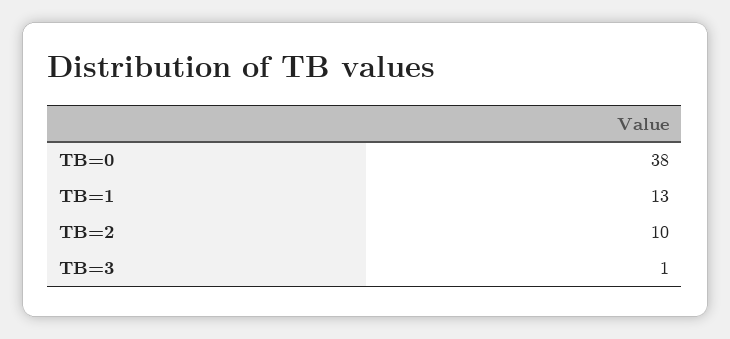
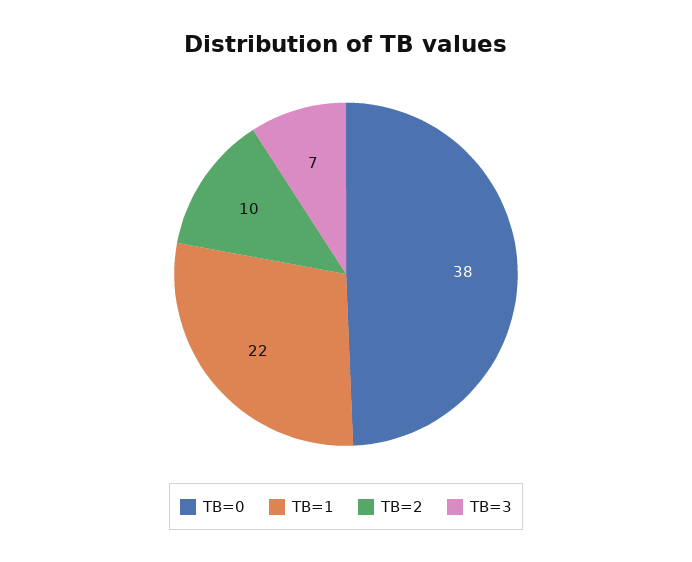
  {
    "TB=0": 38,
-   "TB=1": 13,
+   "TB=1": 22,
    "TB=2": 10,
-   "TB=3": 1
+   "TB=3": 7
  }

